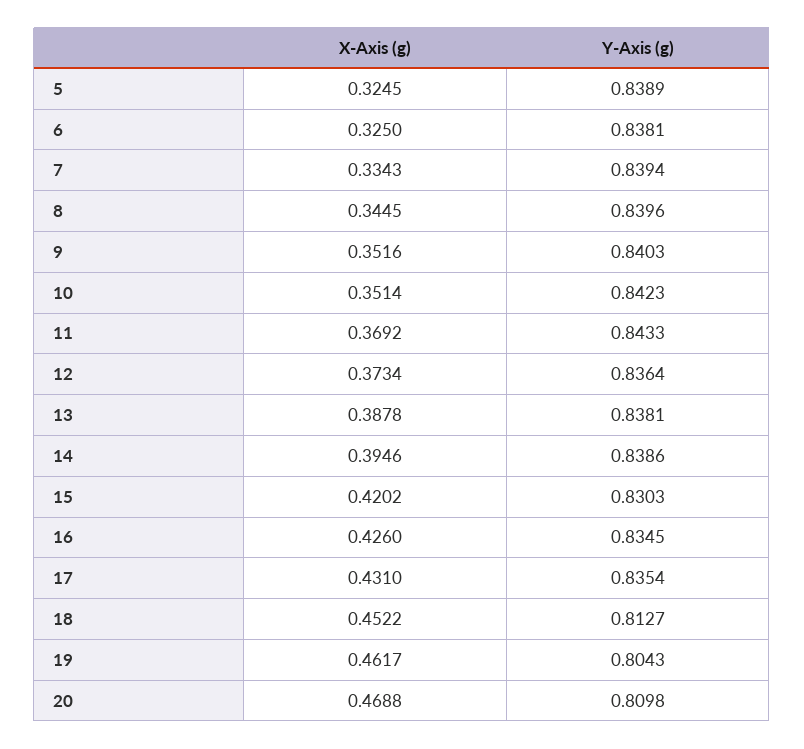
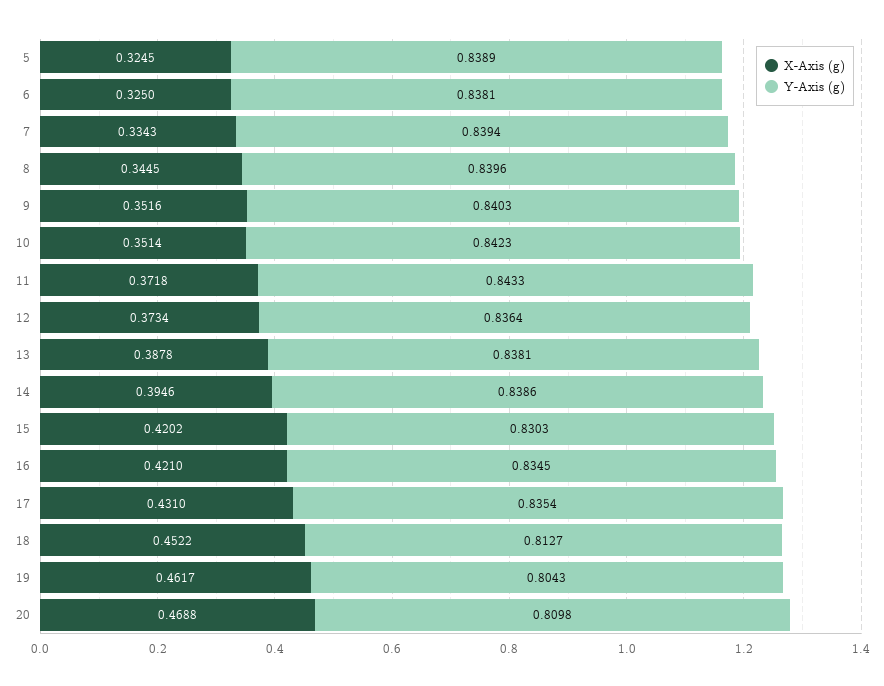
  {
    "X-Axis (g)": {
      "5": 0.3245,
      "6": 0.325,
      "7": 0.3343,
      "8": 0.3445,
      "9": 0.3516,
      "10": 0.3514,
-     "11": 0.3692,
+     "11": 0.3718,
      "12": 0.3734,
      "13": 0.3878,
      "14": 0.3946,
      "15": 0.4202,
-     "16": 0.426,
+     "16": 0.421,
      "17": 0.431,
      "18": 0.4522,
      "19": 0.4617,
      "20": 0.4688
    },
    "Y-Axis (g)": {
      "5": 0.8389,
      "6": 0.8381,
      "7": 0.8394,
      "8": 0.8396,
      "9": 0.8403,
      "10": 0.8423,
      "11": 0.8433,
      "12": 0.8364,
      "13": 0.8381,
      "14": 0.8386,
      "15": 0.8303,
      "16": 0.8345,
      "17": 0.8354,
      "18": 0.8127,
      "19": 0.8043,
      "20": 0.8098
    }
  }

